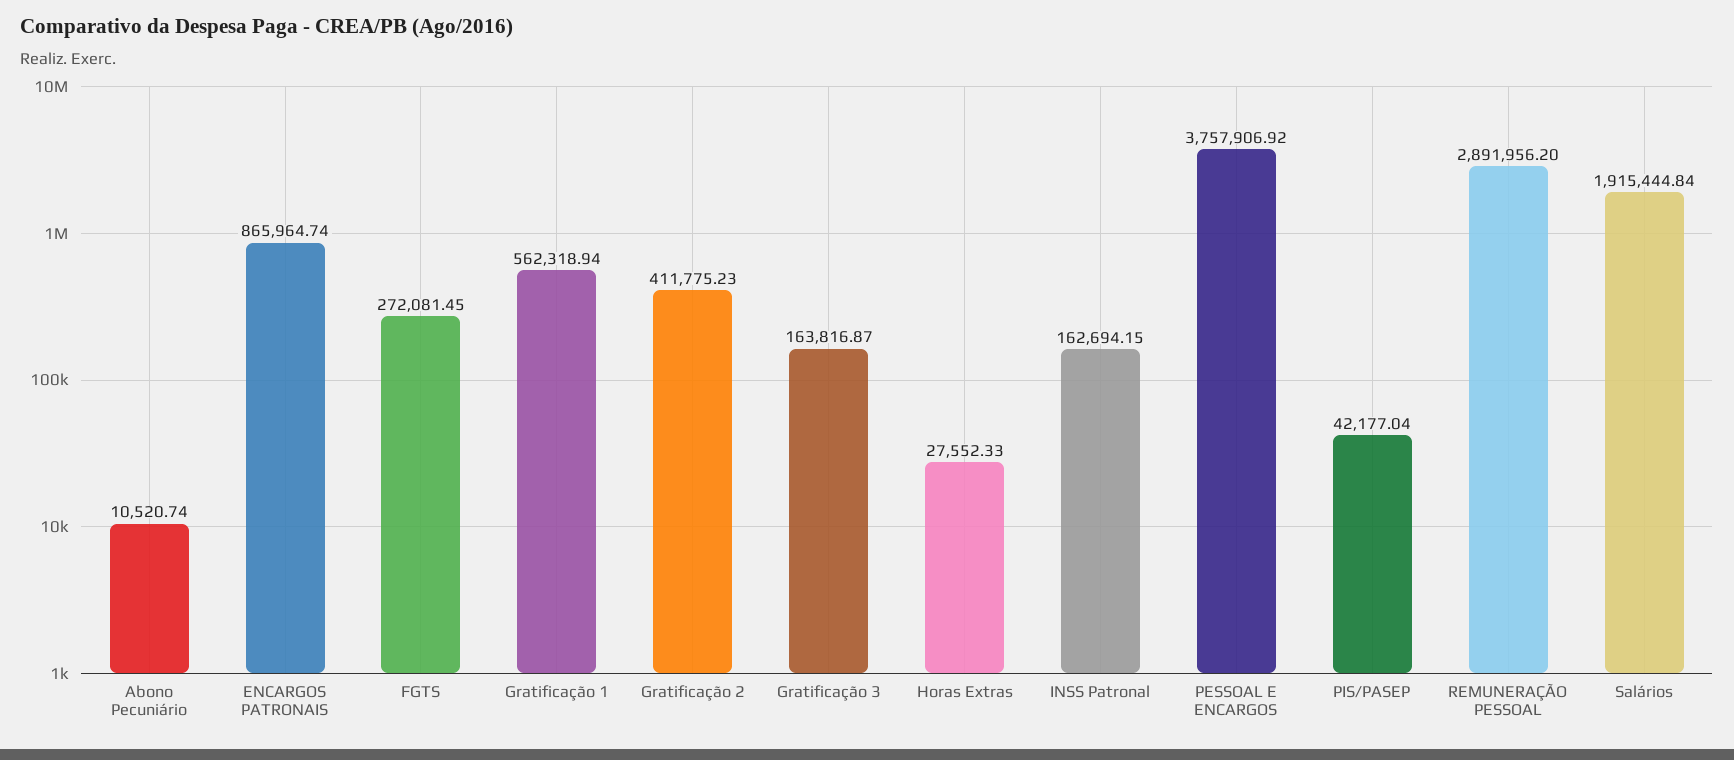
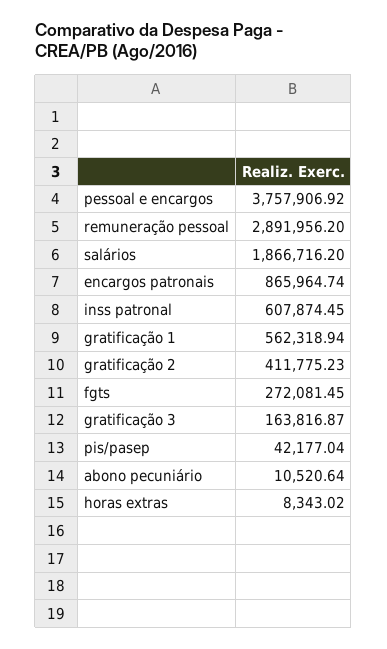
  {
-   "Abono Pecuniário": 10520.74,
+   "Abono Pecuniário": 10520.64,
    "ENCARGOS PATRONAIS": 865964.74,
    "FGTS": 272081.45,
    "Gratificação 1": 562318.94,
    "Gratificação 2": 411775.23,
    "Gratificação 3": 163816.87,
-   "Horas Extras": 27552.33,
+   "Horas Extras": 8343.02,
-   "INSS Patronal": 162694.15,
+   "INSS Patronal": 607874.45,
    "PESSOAL E ENCARGOS": 3757906.92,
    "PIS/PASEP": 42177.04,
    "REMUNERAÇÃO PESSOAL": 2891956.2,
-   "Salários": 1915444.84
+   "Salários": 1866716.2
  }

